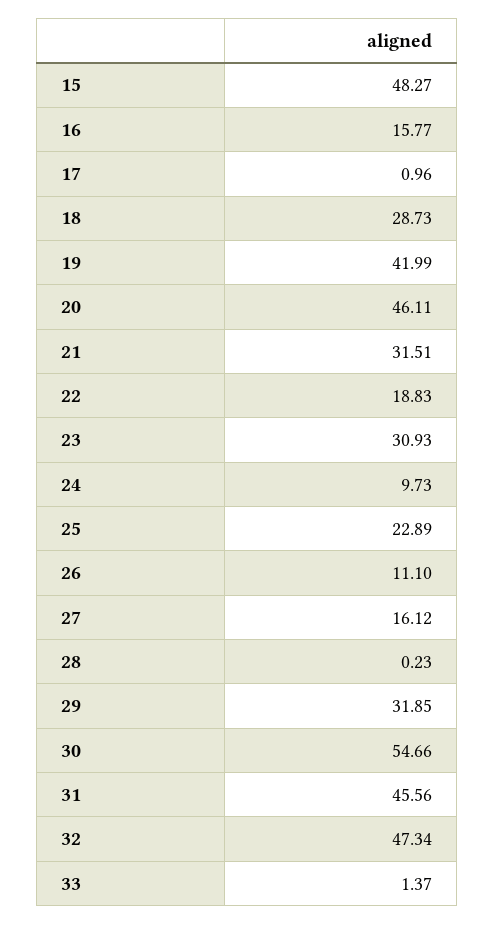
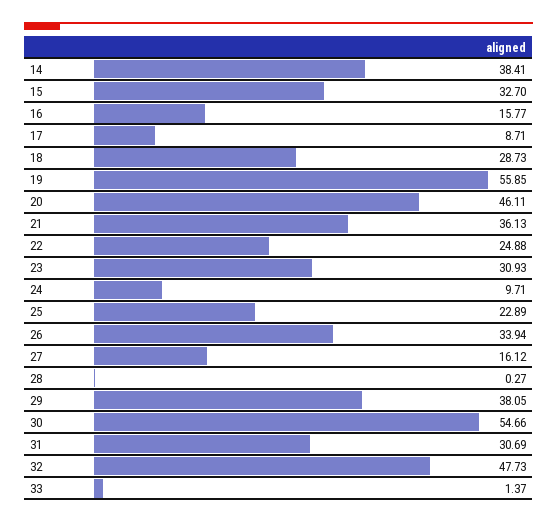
  {
-   "15": 48.27,
+   "15": 32.7,
    "16": 15.77,
-   "17": 0.96,
+   "17": 8.71,
    "18": 28.73,
-   "19": 41.99,
+   "19": 55.85,
    "20": 46.11,
-   "21": 31.51,
+   "21": 36.13,
-   "22": 18.83,
+   "22": 24.88,
    "23": 30.93,
-   "24": 9.73,
+   "24": 9.71,
    "25": 22.89,
-   "26": 11.1,
+   "26": 33.94,
    "27": 16.12,
-   "28": 0.23,
+   "28": 0.27,
-   "29": 31.85,
+   "29": 38.05,
    "30": 54.66,
-   "31": 45.56,
+   "31": 30.69,
-   "32": 47.34,
+   "32": 47.73,
-   "33": 1.37
+   "33": 1.37,
+   "14": 38.41
  }

